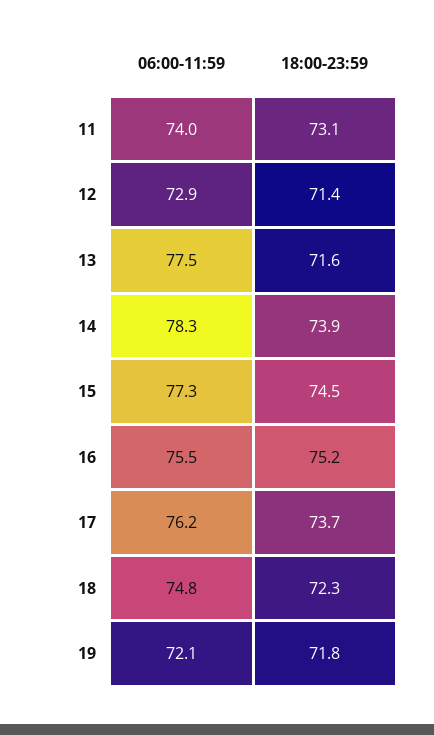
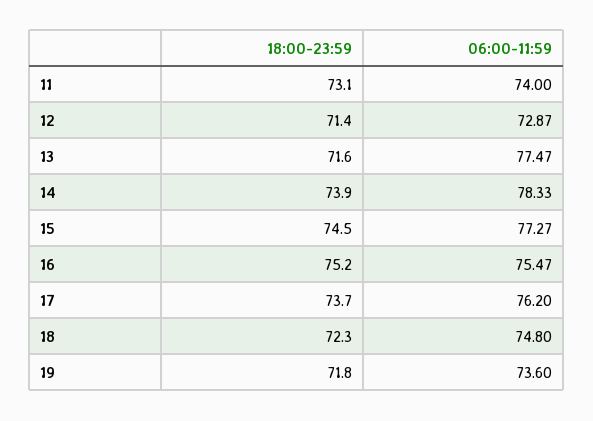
  {
    "06:00-11:59": {
      "11": 74,
      "12": 72.87,
      "13": 77.47,
      "14": 78.33,
      "15": 77.27,
      "16": 75.47,
      "17": 76.2,
      "18": 74.8,
-     "19": 72.1
+     "19": 73.6
    },
    "18:00-23:59": {
      "11": 73.1,
      "12": 71.4,
      "13": 71.6,
      "14": 73.9,
      "15": 74.5,
      "16": 75.2,
      "17": 73.7,
      "18": 72.3,
      "19": 71.8
    }
  }

